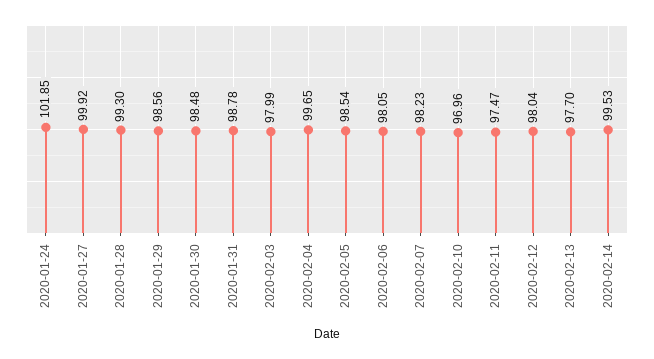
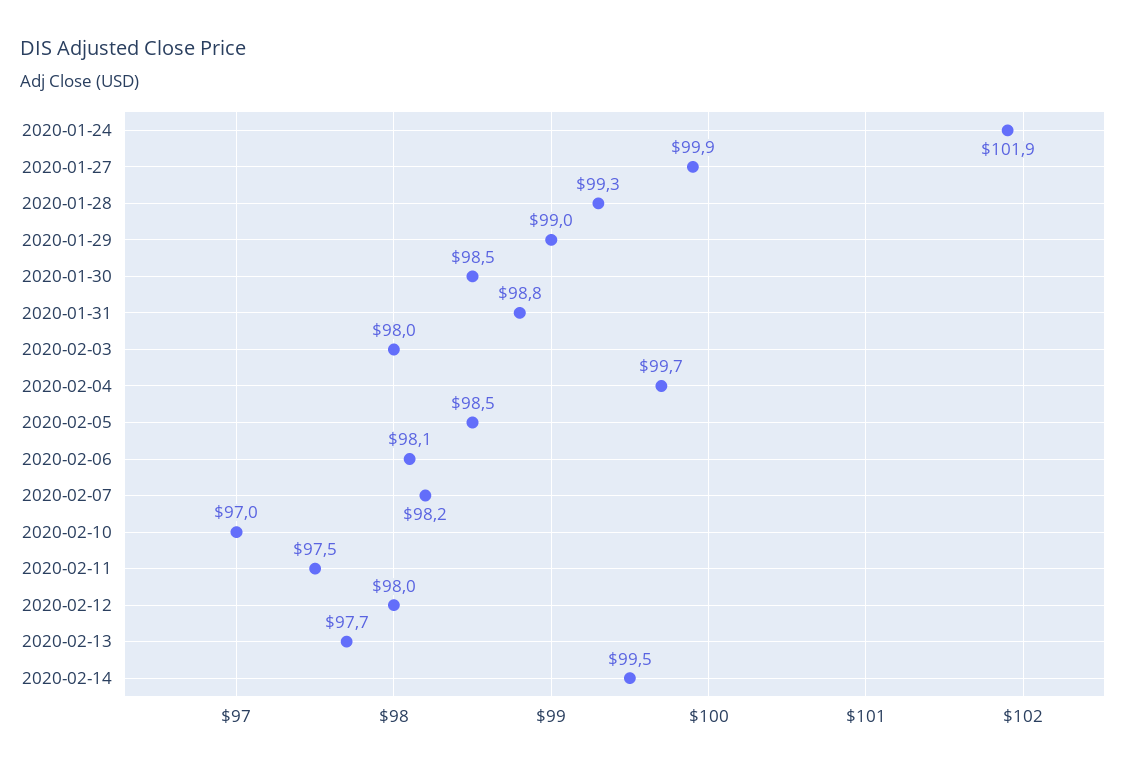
  {
    "2020-01-24": 101.85,
    "2020-01-27": 99.92,
    "2020-01-28": 99.3,
-   "2020-01-29": 98.56,
+   "2020-01-29": 99,
    "2020-01-30": 98.48,
    "2020-01-31": 98.78,
    "2020-02-03": 97.99,
    "2020-02-04": 99.65,
    "2020-02-05": 98.54,
    "2020-02-06": 98.05,
    "2020-02-07": 98.23,
    "2020-02-10": 96.96,
    "2020-02-11": 97.47,
    "2020-02-12": 98.04,
    "2020-02-13": 97.7,
    "2020-02-14": 99.53
  }

